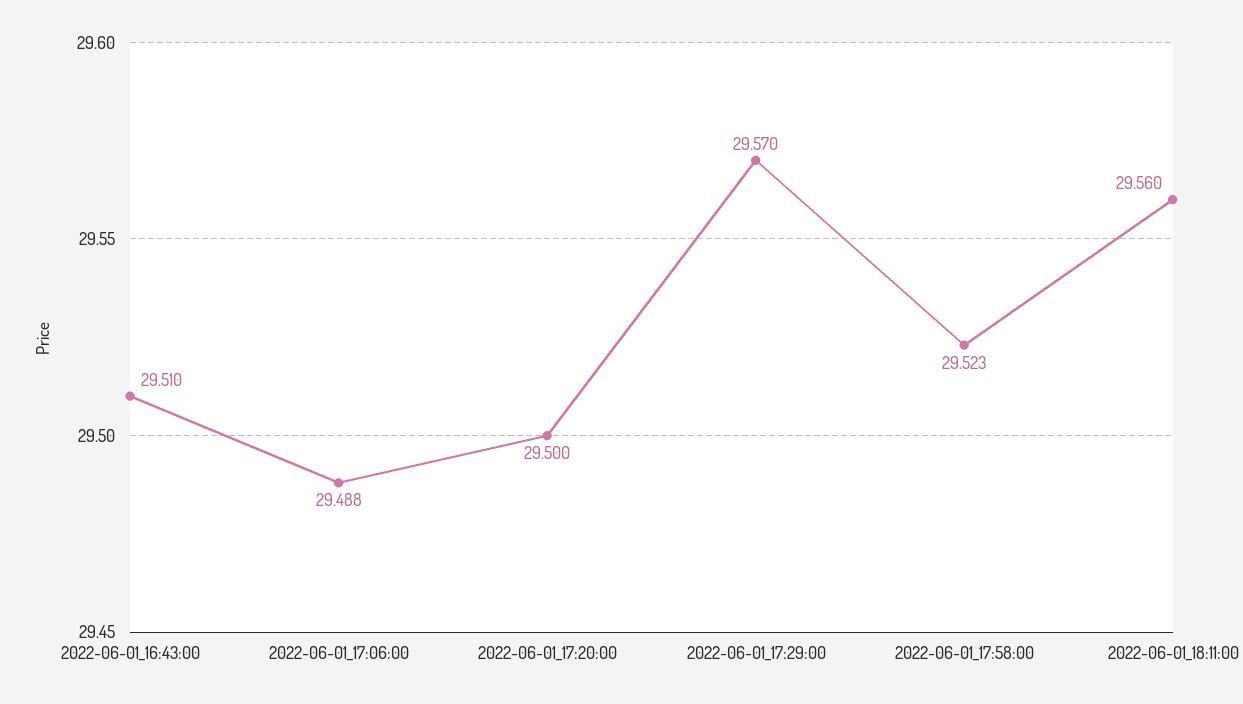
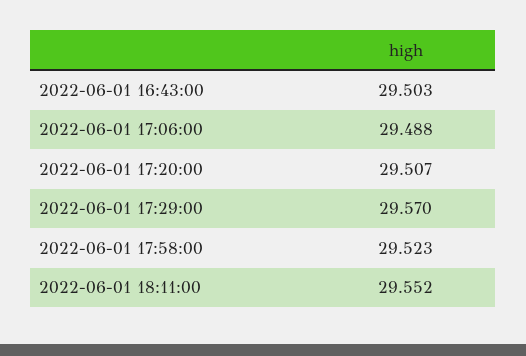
  {
-   "2022-06-01_16:43:00": 29.51,
+   "2022-06-01_16:43:00": 29.503,
    "2022-06-01_17:06:00": 29.488,
-   "2022-06-01_17:20:00": 29.5,
+   "2022-06-01_17:20:00": 29.507,
    "2022-06-01_17:29:00": 29.57,
    "2022-06-01_17:58:00": 29.523,
-   "2022-06-01_18:11:00": 29.56
+   "2022-06-01_18:11:00": 29.552
  }

